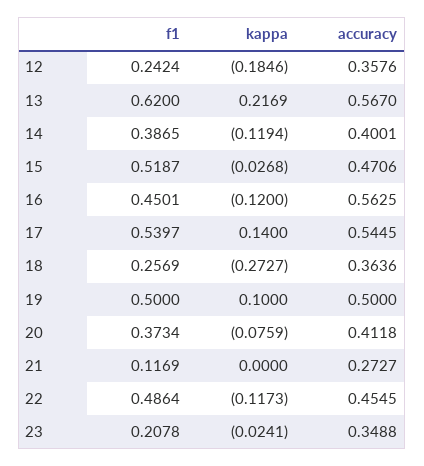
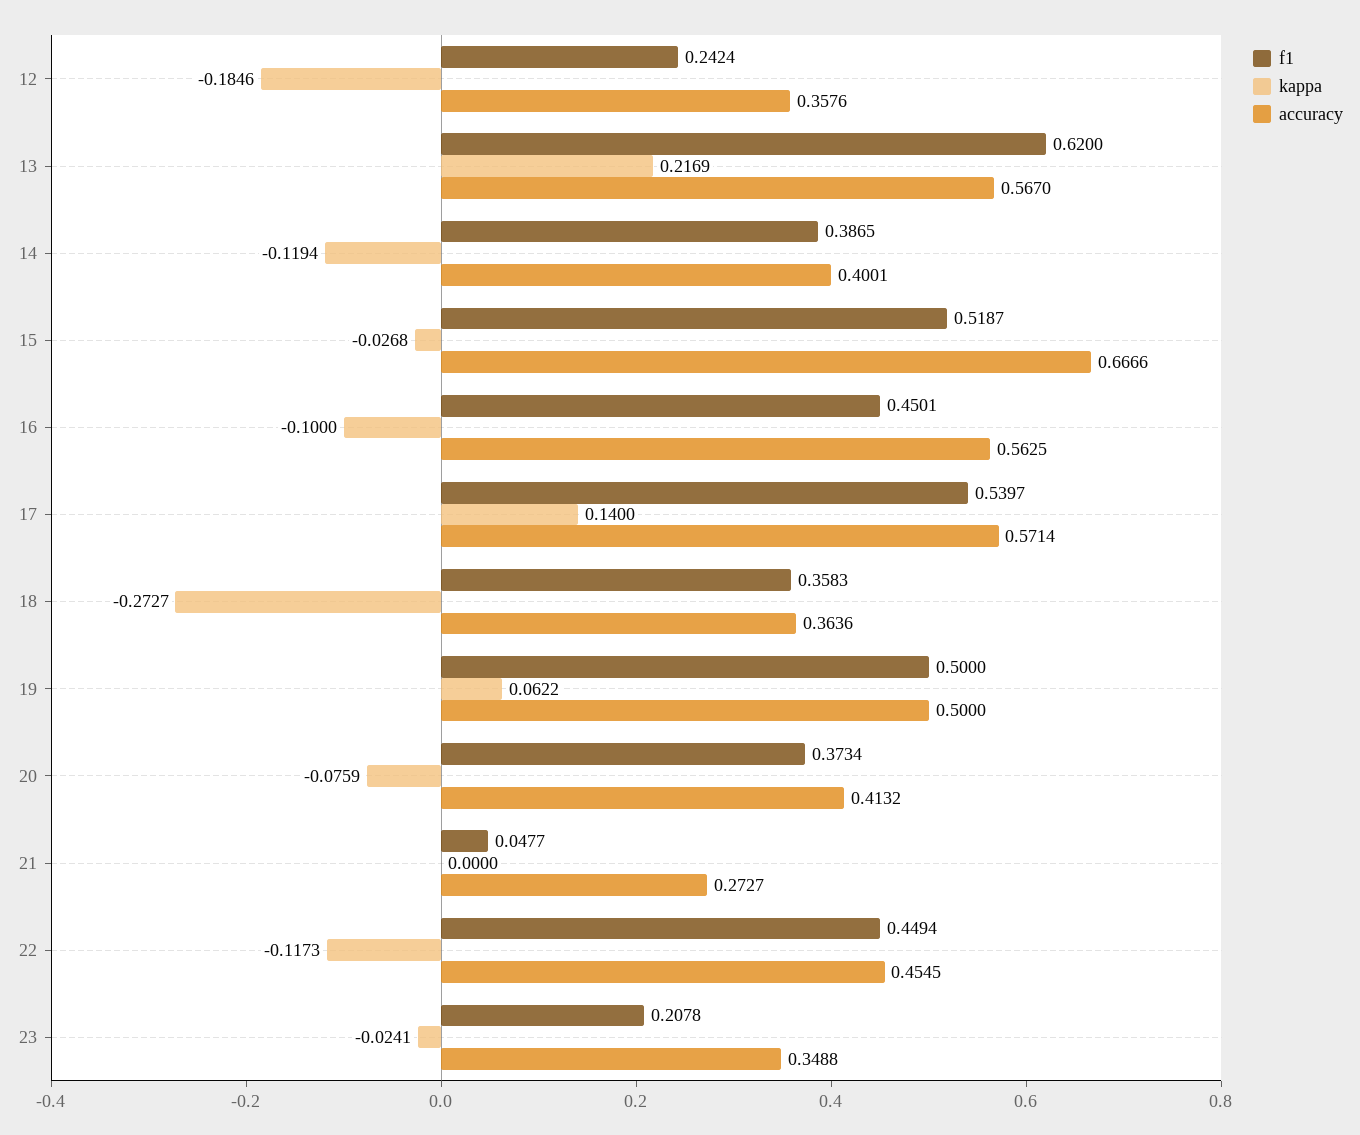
  {
    "f1": {
      "12": 0.2424,
      "13": 0.62,
      "14": 0.3865,
      "15": 0.5187,
      "16": 0.4501,
      "17": 0.5397,
-     "18": 0.2569,
+     "18": 0.3583,
      "19": 0.5,
      "20": 0.3734,
-     "21": 0.1169,
+     "21": 0.0477,
-     "22": 0.4864,
+     "22": 0.4494,
      "23": 0.2078
    },
    "kappa": {
      "12": -0.1846,
      "13": 0.2169,
      "14": -0.1194,
      "15": -0.0268,
-     "16": -0.12,
+     "16": -0.1,
      "17": 0.14,
      "18": -0.2727,
-     "19": 0.1,
+     "19": 0.0622,
      "20": -0.0759,
      "21": 0,
      "22": -0.1173,
      "23": -0.0241
    },
    "accuracy": {
      "12": 0.3576,
      "13": 0.567,
      "14": 0.4001,
-     "15": 0.4706,
+     "15": 0.6666,
      "16": 0.5625,
-     "17": 0.5445,
+     "17": 0.5714,
      "18": 0.3636,
      "19": 0.5,
-     "20": 0.4118,
+     "20": 0.4132,
      "21": 0.2727,
      "22": 0.4545,
      "23": 0.3488
    }
  }

